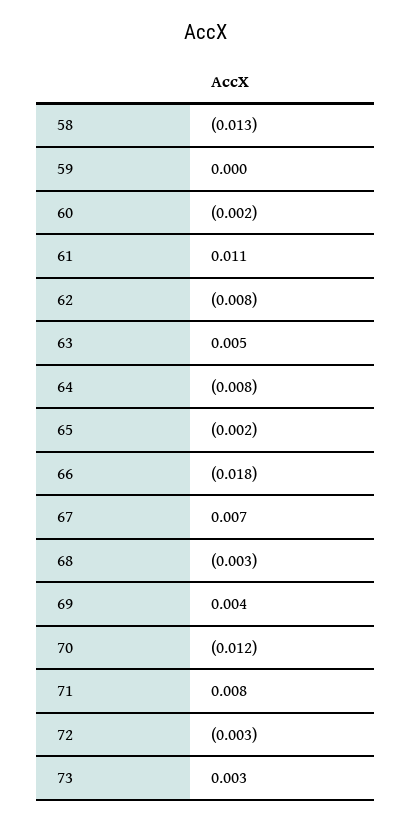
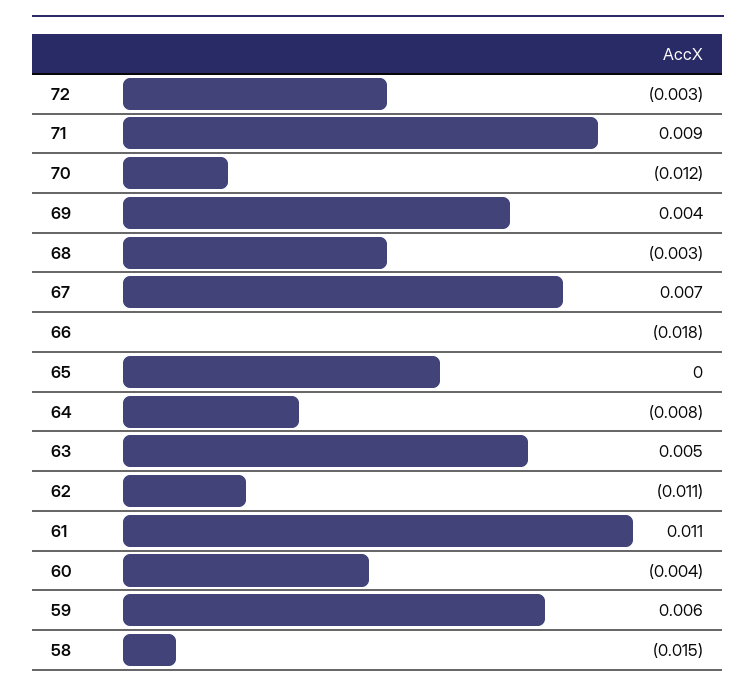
  {
-   "58": -0.013,
+   "58": -0.015,
-   "59": 0,
+   "59": 0.006,
-   "60": -0.002,
+   "60": -0.004,
    "61": 0.011,
-   "62": -0.008,
+   "62": -0.011,
    "63": 0.005,
    "64": -0.008,
-   "65": -0.002,
+   "65": 0,
    "66": -0.018,
    "67": 0.007,
    "68": -0.003,
    "69": 0.004,
    "70": -0.012,
-   "71": 0.008,
+   "71": 0.009,
-   "72": -0.003,
+   "72": -0.003
-   "73": 0.003
  }

